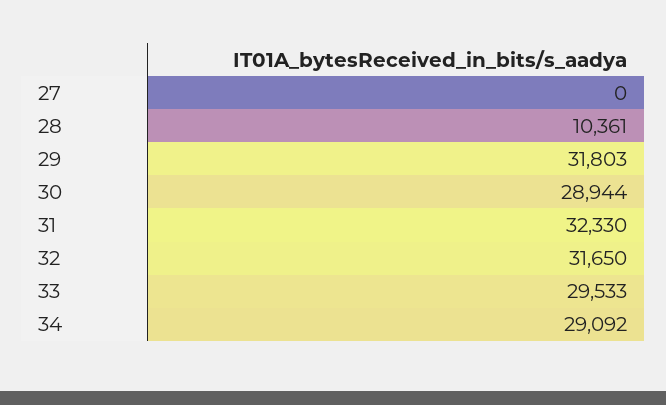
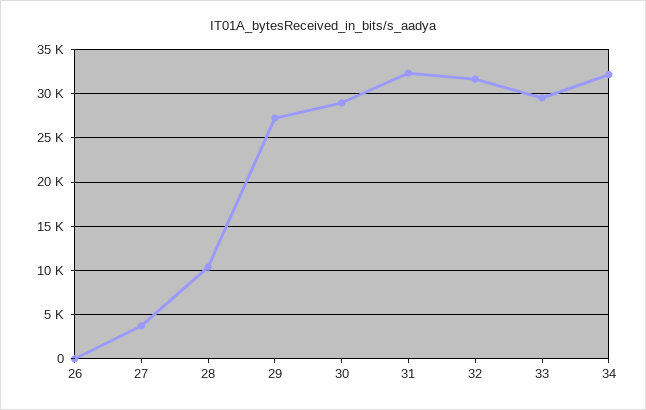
  {
-   "27": 0,
+   "27": 4000,
    "28": 10361,
-   "29": 31803,
+   "29": 27000,
    "30": 28944,
    "31": 32330,
    "32": 31650,
    "33": 29533,
-   "34": 29092
+   "34": 32000,
+   "26": 0
  }

